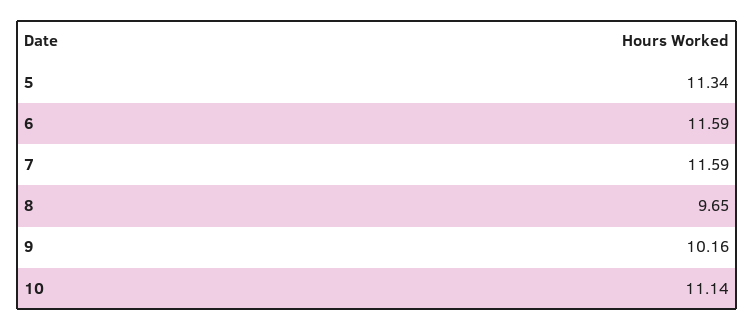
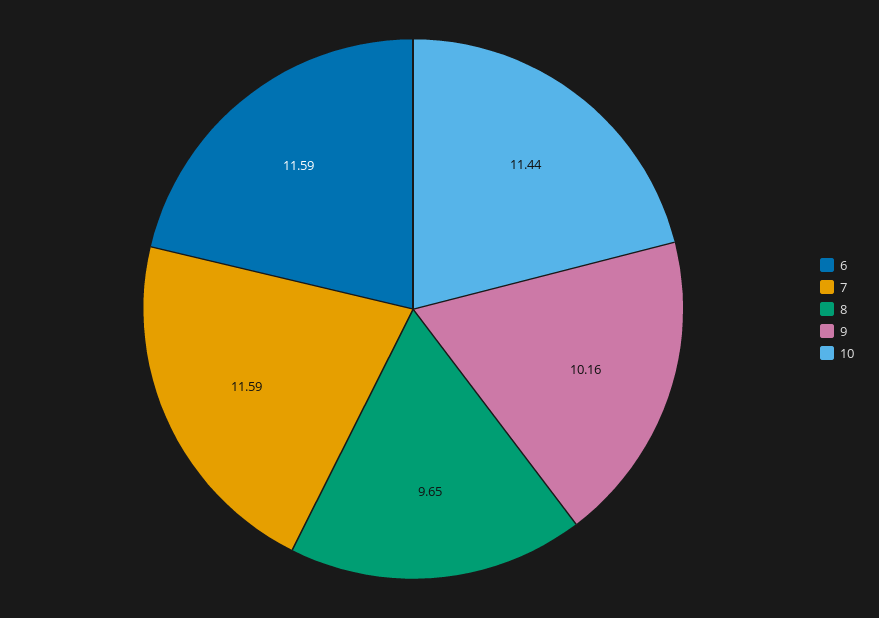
  {
-   "5": 11.34,
    "6": 11.59,
    "7": 11.59,
    "8": 9.65,
    "9": 10.16,
-   "10": 11.14
+   "10": 11.44
  }

